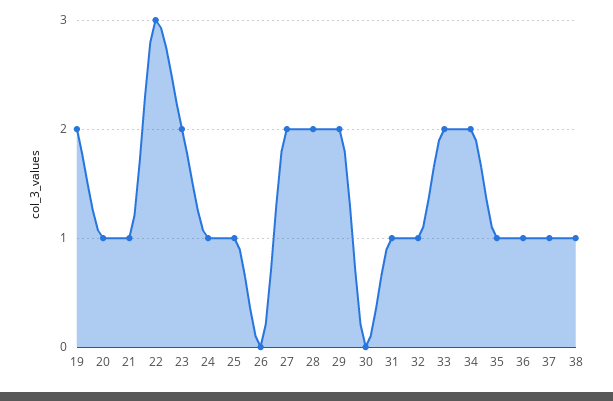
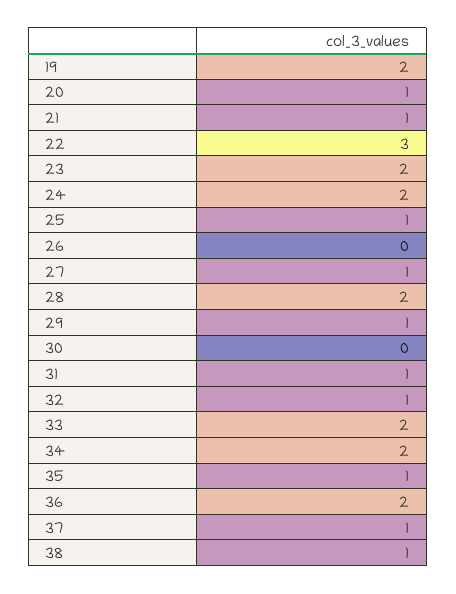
  {
    "19": 2,
    "20": 1,
    "21": 1,
    "22": 3,
    "23": 2,
-   "24": 1,
+   "24": 2,
    "25": 1,
    "26": 0,
-   "27": 2,
+   "27": 1,
    "28": 2,
-   "29": 2,
+   "29": 1,
    "30": 0,
    "31": 1,
    "32": 1,
    "33": 2,
    "34": 2,
    "35": 1,
-   "36": 1,
+   "36": 2,
    "37": 1,
    "38": 1
  }

